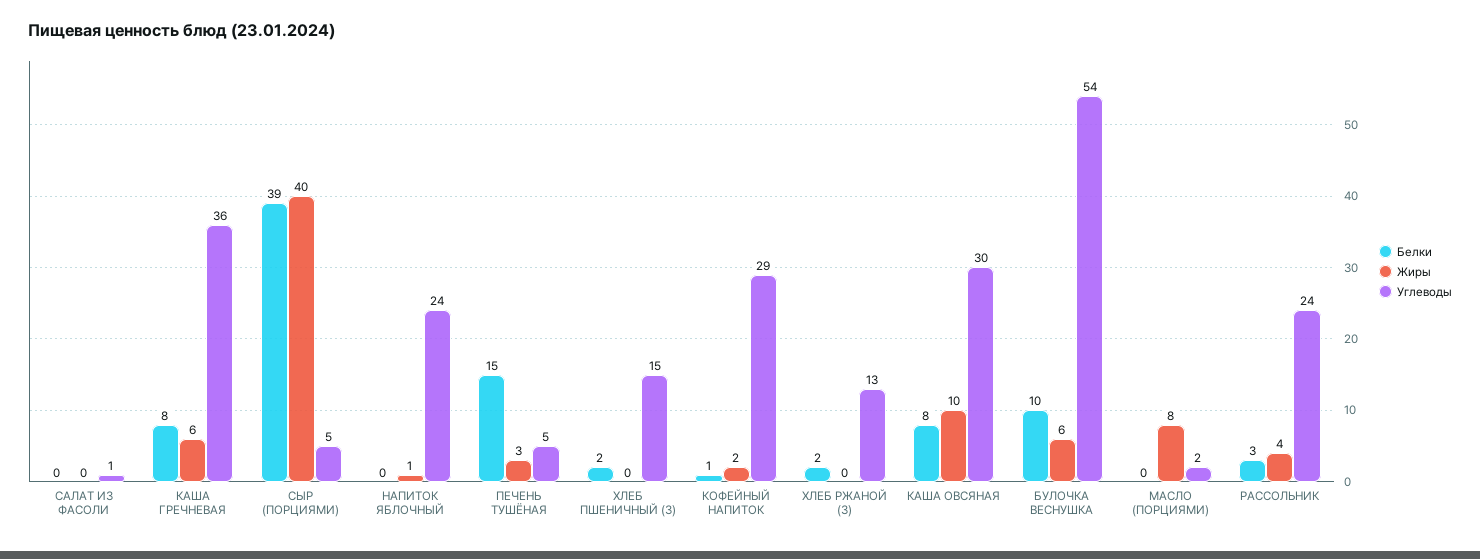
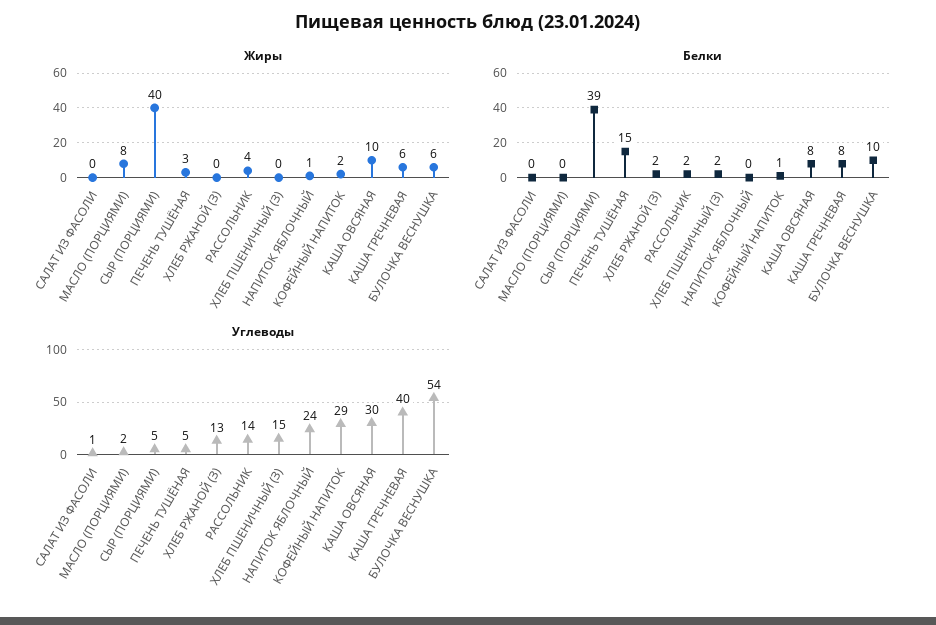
  {
    "Белки": {
      "САЛАТ ИЗ ФАСОЛИ": 0,
      "КАША ГРЕЧНЕВАЯ": 8,
      "СЫР (ПОРЦИЯМИ)": 39,
      "НАПИТОК ЯБЛОЧНЫЙ": 0,
      "ПЕЧЕНЬ ТУШЁНАЯ": 15,
      "ХЛЕБ ПШЕНИЧНЫЙ (З)": 2,
      "КОФЕЙНЫЙ НАПИТОК": 1,
      "ХЛЕБ РЖАНОЙ (З)": 2,
      "КАША ОВСЯНАЯ": 8,
      "БУЛОЧКА ВЕСНУШКА": 10,
      "МАСЛО (ПОРЦИЯМИ)": 0,
-     "РАССОЛЬНИК": 3
+     "РАССОЛЬНИК": 2
    },
    "Жиры": {
      "САЛАТ ИЗ ФАСОЛИ": 0,
      "КАША ГРЕЧНЕВАЯ": 6,
      "СЫР (ПОРЦИЯМИ)": 40,
      "НАПИТОК ЯБЛОЧНЫЙ": 1,
      "ПЕЧЕНЬ ТУШЁНАЯ": 3,
      "ХЛЕБ ПШЕНИЧНЫЙ (З)": 0,
      "КОФЕЙНЫЙ НАПИТОК": 2,
      "ХЛЕБ РЖАНОЙ (З)": 0,
      "КАША ОВСЯНАЯ": 10,
      "БУЛОЧКА ВЕСНУШКА": 6,
      "МАСЛО (ПОРЦИЯМИ)": 8,
      "РАССОЛЬНИК": 4
    },
    "Углеводы": {
      "САЛАТ ИЗ ФАСОЛИ": 1,
-     "КАША ГРЕЧНЕВАЯ": 36,
+     "КАША ГРЕЧНЕВАЯ": 40,
      "СЫР (ПОРЦИЯМИ)": 5,
      "НАПИТОК ЯБЛОЧНЫЙ": 24,
      "ПЕЧЕНЬ ТУШЁНАЯ": 5,
      "ХЛЕБ ПШЕНИЧНЫЙ (З)": 15,
      "КОФЕЙНЫЙ НАПИТОК": 29,
      "ХЛЕБ РЖАНОЙ (З)": 13,
      "КАША ОВСЯНАЯ": 30,
      "БУЛОЧКА ВЕСНУШКА": 54,
      "МАСЛО (ПОРЦИЯМИ)": 2,
-     "РАССОЛЬНИК": 24
+     "РАССОЛЬНИК": 14
    }
  }

